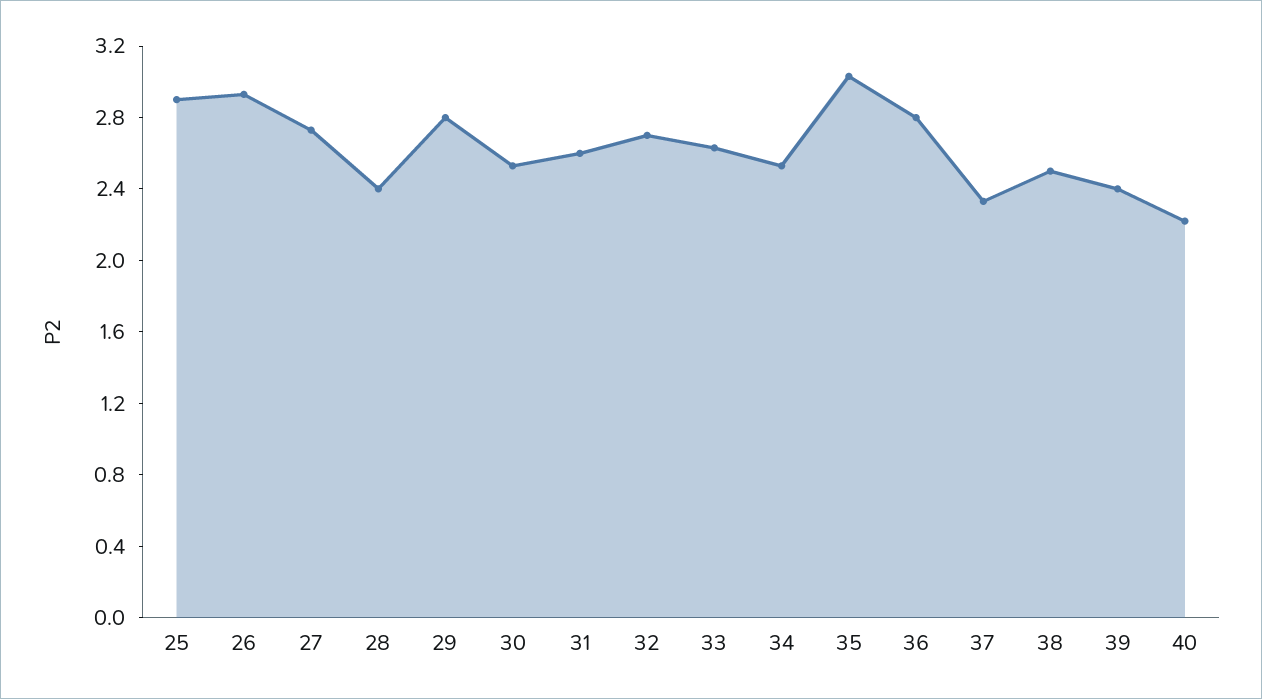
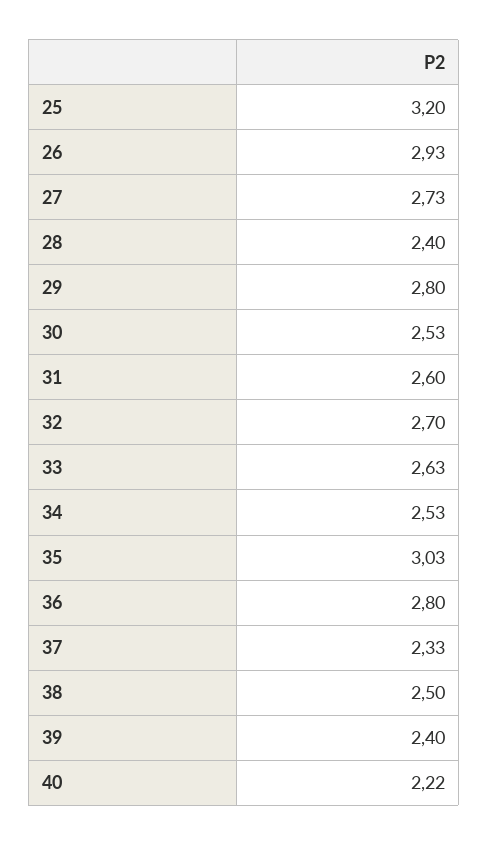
  {
-   "25": 2.9,
+   "25": 3.2,
    "26": 2.93,
    "27": 2.73,
    "28": 2.4,
    "29": 2.8,
    "30": 2.53,
    "31": 2.6,
    "32": 2.7,
    "33": 2.63,
    "34": 2.53,
    "35": 3.03,
    "36": 2.8,
    "37": 2.33,
    "38": 2.5,
    "39": 2.4,
    "40": 2.22
  }

